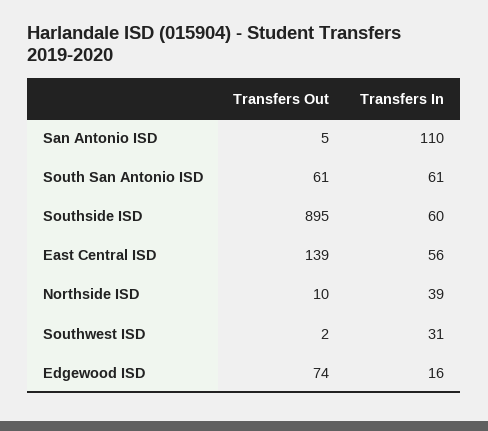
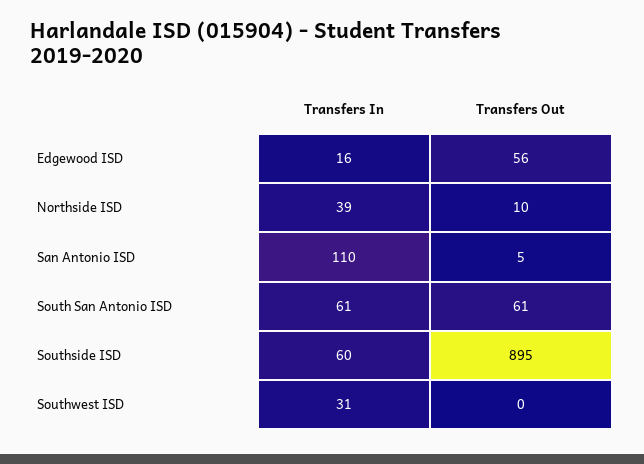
  {
    "Transfers Out": {
      "San Antonio ISD": 5,
      "South San Antonio ISD": 61,
      "Southside ISD": 895,
-     "East Central ISD": 139,
      "Northside ISD": 10,
-     "Southwest ISD": 2,
+     "Southwest ISD": 0,
-     "Edgewood ISD": 74
+     "Edgewood ISD": 56
    },
    "Transfers In": {
      "San Antonio ISD": 110,
      "South San Antonio ISD": 61,
      "Southside ISD": 60,
-     "East Central ISD": 56,
      "Northside ISD": 39,
      "Southwest ISD": 31,
      "Edgewood ISD": 16
    }
  }

